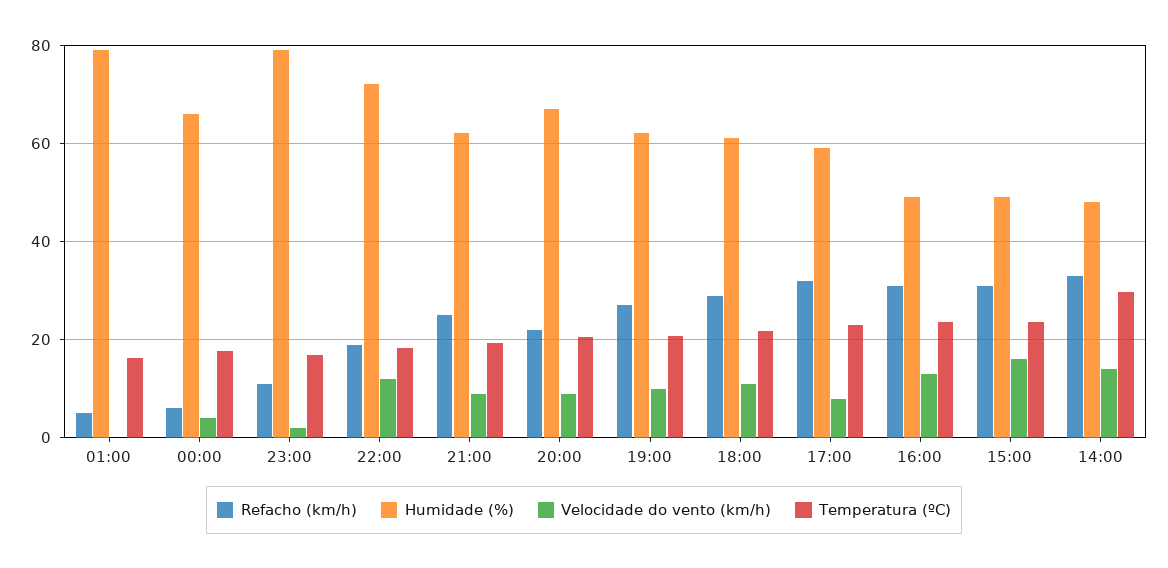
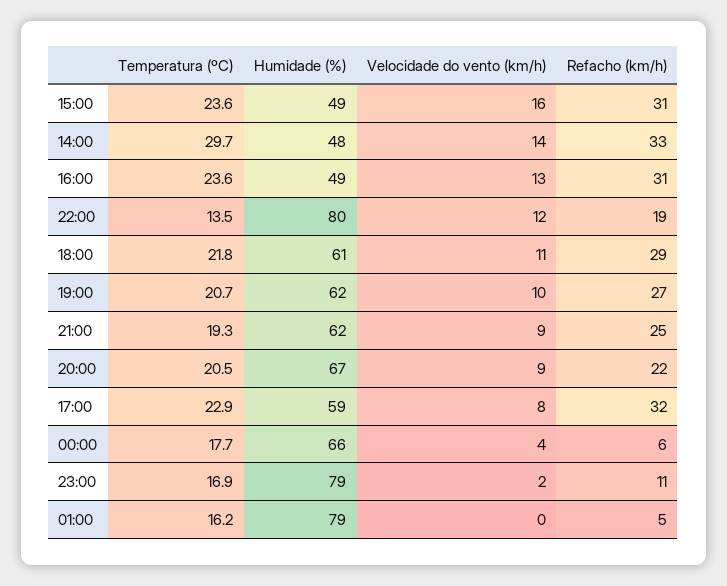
  {
    "Refacho (km/h)": {
      "01:00": 5,
      "00:00": 6,
      "23:00": 11,
      "22:00": 19,
      "21:00": 25,
      "20:00": 22,
      "19:00": 27,
      "18:00": 29,
      "17:00": 32,
      "16:00": 31,
      "15:00": 31,
      "14:00": 33
    },
    "Humidade (%)": {
      "01:00": 79,
      "00:00": 66,
      "23:00": 79,
-     "22:00": 72,
+     "22:00": 80,
      "21:00": 62,
      "20:00": 67,
      "19:00": 62,
      "18:00": 61,
      "17:00": 59,
      "16:00": 49,
      "15:00": 49,
      "14:00": 48
    },
    "Velocidade do vento (km/h)": {
      "01:00": 0,
      "00:00": 4,
      "23:00": 2,
      "22:00": 12,
      "21:00": 9,
      "20:00": 9,
      "19:00": 10,
      "18:00": 11,
      "17:00": 8,
      "16:00": 13,
      "15:00": 16,
      "14:00": 14
    },
    "Temperatura (ºC)": {
      "01:00": 16.2,
      "00:00": 17.7,
      "23:00": 16.9,
-     "22:00": 18,
+     "22:00": 13.5,
      "21:00": 19.3,
      "20:00": 20.5,
      "19:00": 20.7,
      "18:00": 21.8,
      "17:00": 22.9,
      "16:00": 23.6,
      "15:00": 23.6,
      "14:00": 29.7
    }
  }

